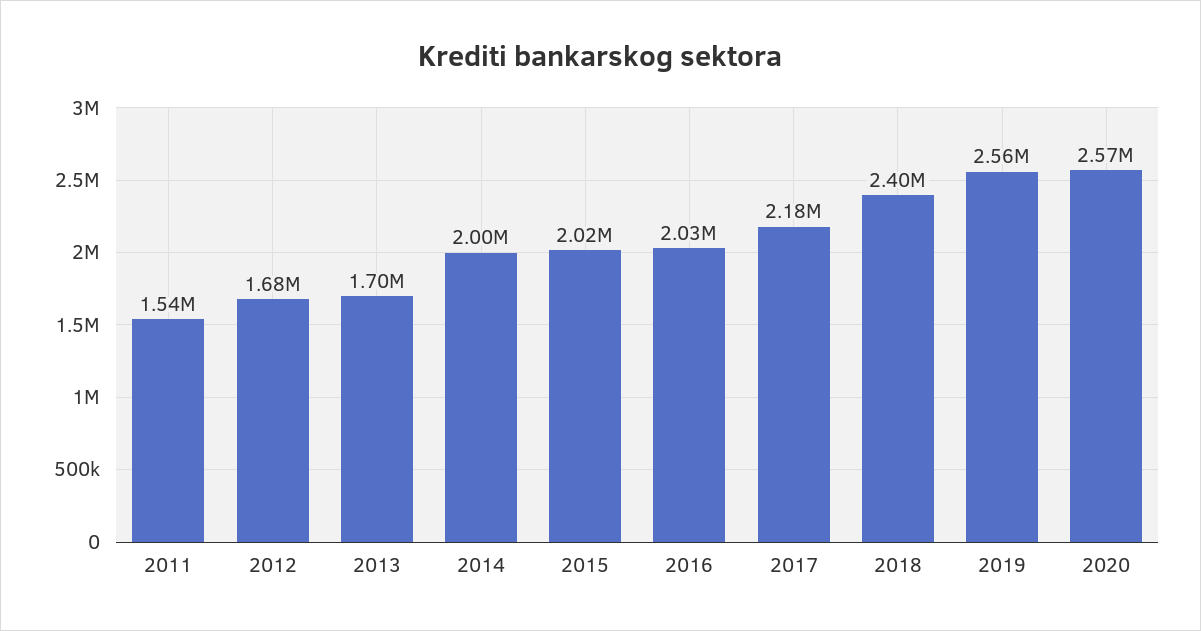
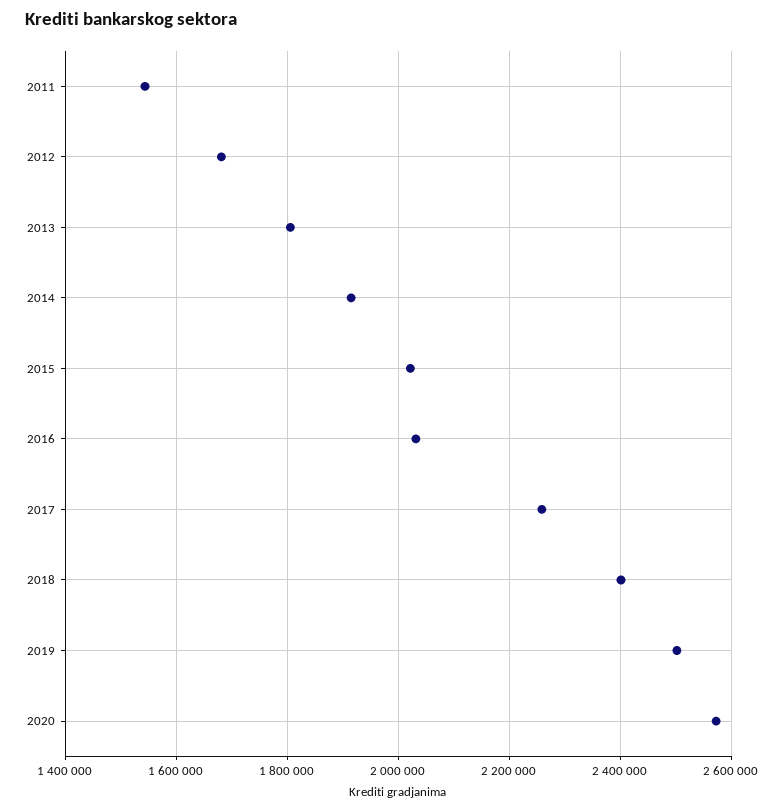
  {
    "2011": 1540000,
    "2012": 1680000,
-   "2013": 1700000,
+   "2013": 1800000,
-   "2014": 2000000,
+   "2014": 1920000,
    "2015": 2020000,
    "2016": 2030000,
-   "2017": 2180000,
+   "2017": 2260000,
    "2018": 2400000,
-   "2019": 2560000,
+   "2019": 2500000,
    "2020": 2570000
  }

